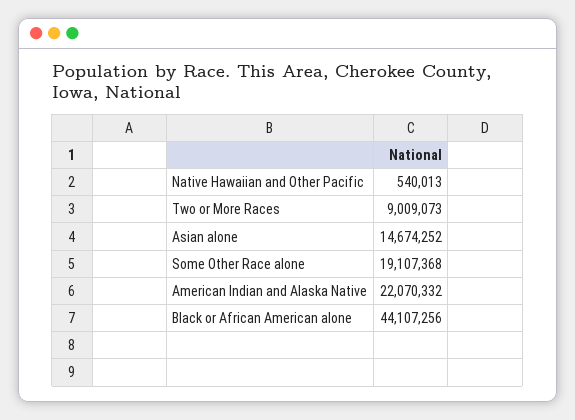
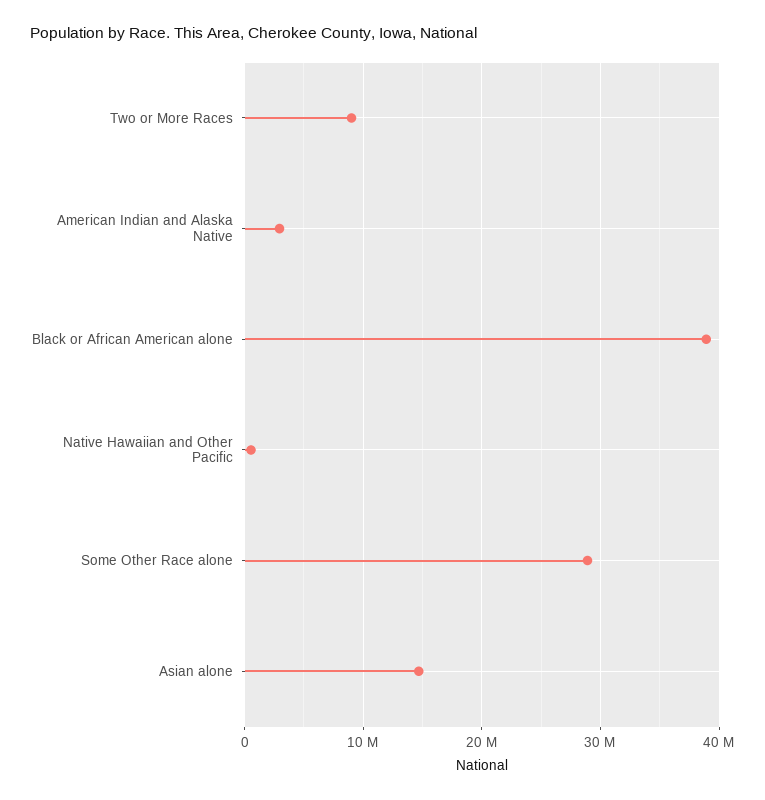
  {
    "Native Hawaiian and Other Pacific": 540013,
    "Two or More Races": 9009073,
    "Asian alone": 14674252,
-   "Some Other Race alone": 19107368,
+   "Some Other Race alone": 29000000,
-   "American Indian and Alaska Native": 22070332,
+   "American Indian and Alaska Native": 3000000,
-   "Black or African American alone": 44107256
+   "Black or African American alone": 39000000
  }

